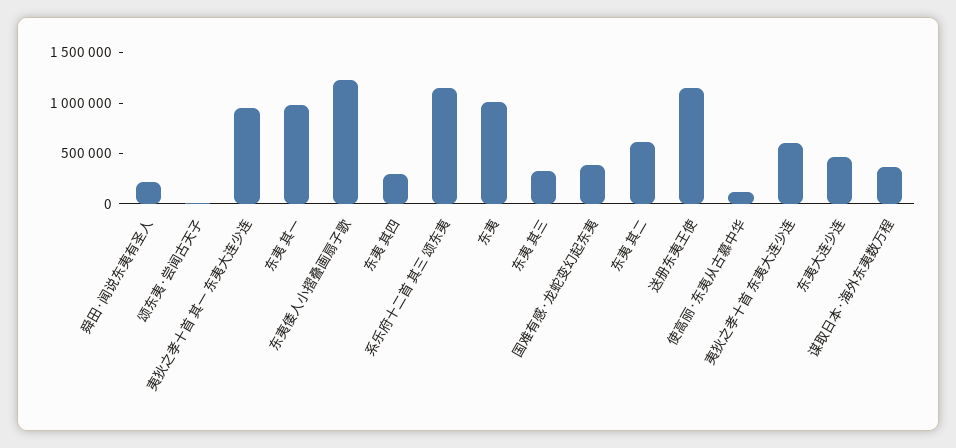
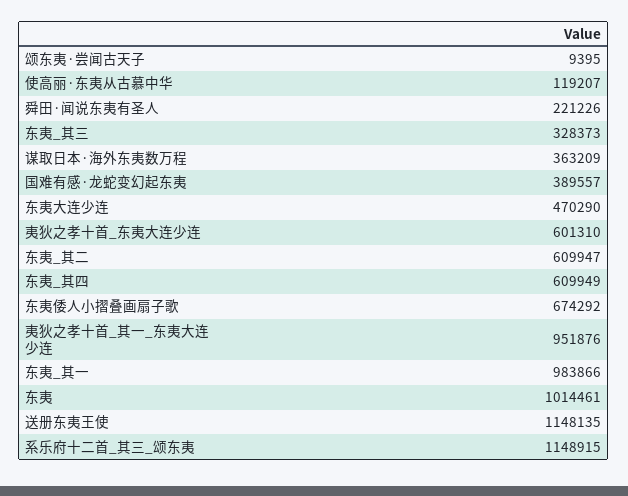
  {
    "舜田·闻说东夷有圣人": 221226,
    "颂东夷·尝闻古天子": 9395,
    "夷狄之孝十首 其一 东夷大连少连": 951876,
    "东夷 其一": 983866,
-   "东夷倭人小摺叠画扇子歌": 1200000,
+   "东夷倭人小摺叠画扇子歌": 674292,
-   "东夷 其四": 300000,
+   "东夷 其四": 609949,
    "系乐府十二首 其三 颂东夷": 1148915,
    "东夷": 1014461,
    "东夷 其三": 328373,
    "国难有感·龙蛇变幻起东夷": 389557,
    "东夷 其二": 609947,
    "送册东夷王使": 1148135,
    "使高丽·东夷从古慕中华": 119207,
    "夷狄之孝十首 东夷大连少连": 601310,
    "东夷大连少连": 470290,
    "谋取日本·海外东夷数万程": 363209
  }

